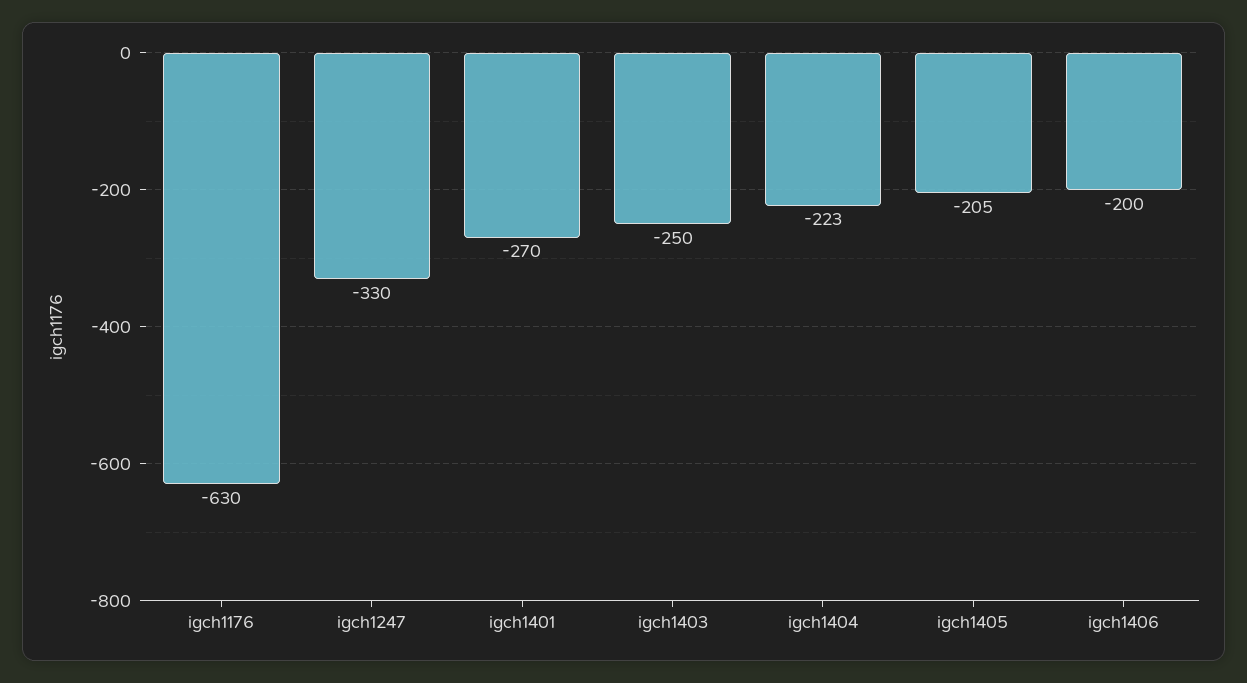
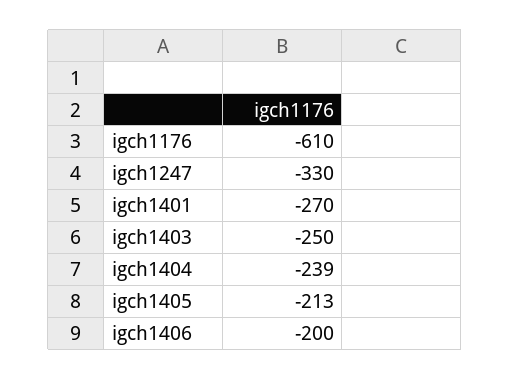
  {
-   "igch1176": -630,
+   "igch1176": -610,
    "igch1247": -330,
    "igch1401": -270,
    "igch1403": -250,
-   "igch1404": -223,
+   "igch1404": -239,
-   "igch1405": -205,
+   "igch1405": -213,
    "igch1406": -200
  }

